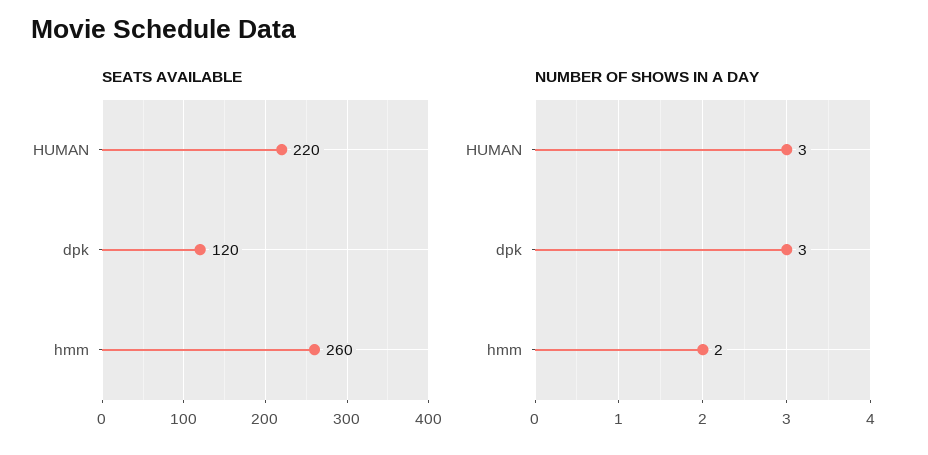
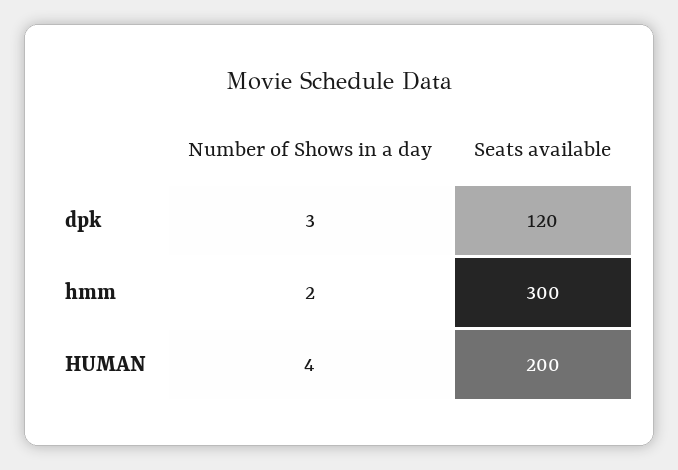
  {
    "SEATS AVAILABLE": {
-     "HUMAN": 220,
+     "HUMAN": 200,
      "dpk": 120,
-     "hmm": 260
+     "hmm": 300
    },
    "NUMBER OF SHOWS IN A DAY": {
-     "HUMAN": 3,
+     "HUMAN": 4,
      "dpk": 3,
      "hmm": 2
    }
  }

